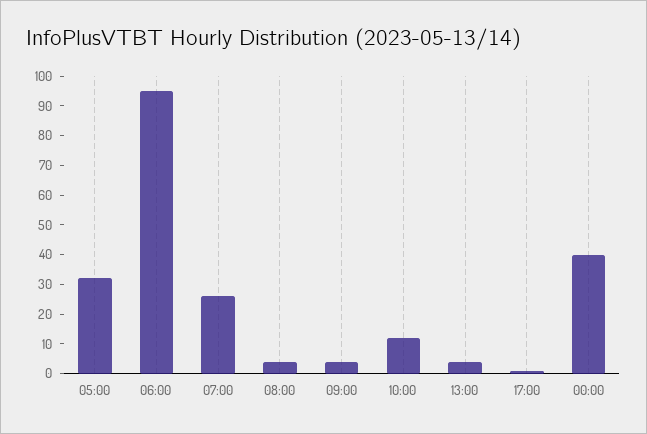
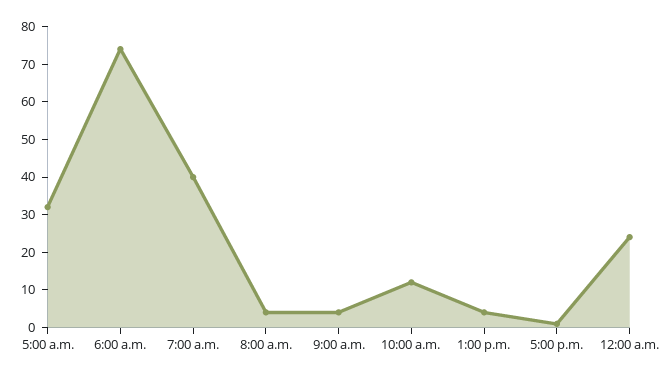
  {
    "05:00": 30,
-   "06:00": 95,
+   "06:00": 75,
-   "07:00": 25,
+   "07:00": 40,
    "08:00": 5,
    "09:00": 5,
    "10:00": 10,
    "13:00": 5,
    "17:00": 0,
-   "00:00": 40
+   "00:00": 25
  }

